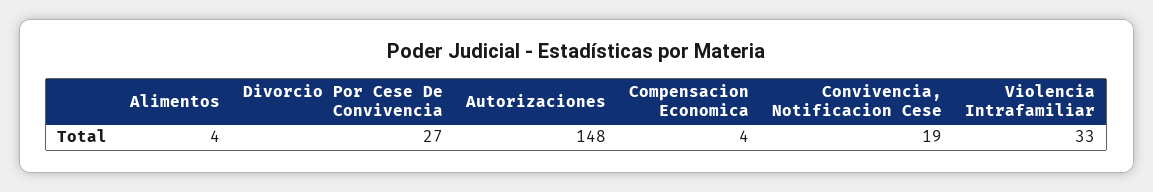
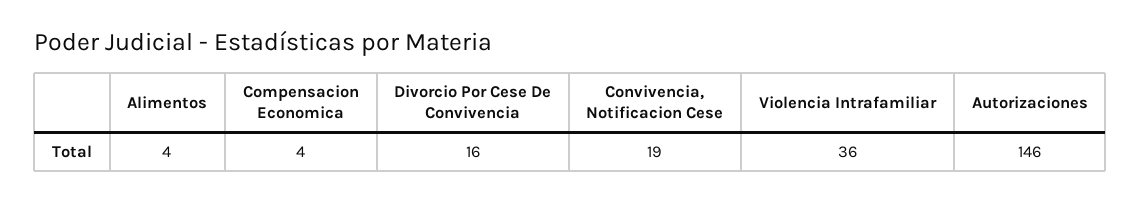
  {
    "Alimentos": 4,
-   "Divorcio Por Cese De Convivencia": 27,
+   "Divorcio Por Cese De Convivencia": 16,
-   "Autorizaciones": 148,
+   "Autorizaciones": 146,
    "Compensacion Economica": 4,
    "Convivencia, Notificacion Cese": 19,
-   "Violencia Intrafamiliar": 33
+   "Violencia Intrafamiliar": 36
  }

